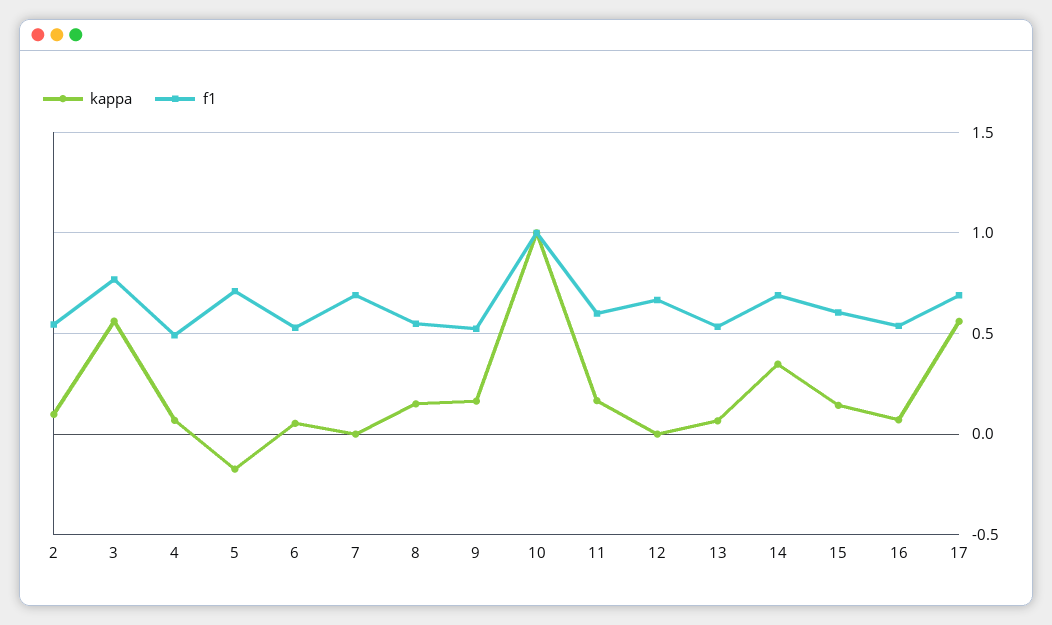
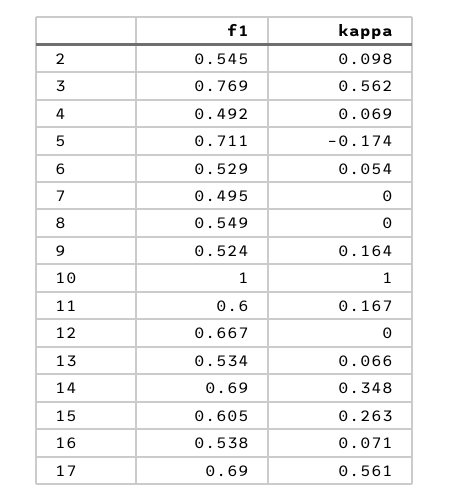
  {
    "kappa": {
      "2": 0.098,
      "3": 0.562,
      "4": 0.069,
      "5": -0.174,
      "6": 0.054,
      "7": 0,
-     "8": 0.15,
+     "8": 0,
      "9": 0.164,
      "10": 1,
      "11": 0.167,
      "12": 0,
      "13": 0.066,
      "14": 0.348,
-     "15": 0.15,
+     "15": 0.263,
      "16": 0.071,
      "17": 0.561
    },
    "f1": {
      "2": 0.545,
      "3": 0.769,
      "4": 0.492,
      "5": 0.711,
      "6": 0.529,
-     "7": 0.7,
+     "7": 0.495,
      "8": 0.549,
      "9": 0.524,
      "10": 1,
      "11": 0.6,
      "12": 0.667,
      "13": 0.534,
      "14": 0.69,
      "15": 0.605,
      "16": 0.538,
      "17": 0.69
    }
  }

